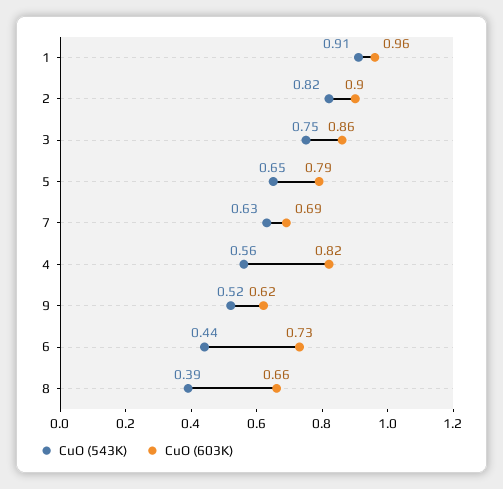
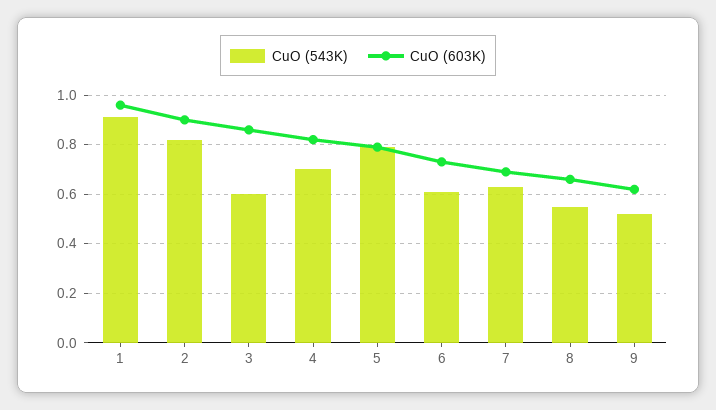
  {
    "CuO (543K)": {
      "1": 0.91,
      "2": 0.82,
-     "3": 0.75,
+     "3": 0.6,
-     "5": 0.65,
+     "5": 0.8,
      "7": 0.63,
-     "4": 0.56,
+     "4": 0.7,
      "9": 0.52,
-     "6": 0.44,
+     "6": 0.6,
-     "8": 0.39
+     "8": 0.55
    },
    "CuO (603K)": {
      "1": 0.96,
      "2": 0.9,
      "3": 0.86,
      "5": 0.79,
      "7": 0.69,
      "4": 0.82,
      "9": 0.62,
      "6": 0.73,
      "8": 0.66
    }
  }

